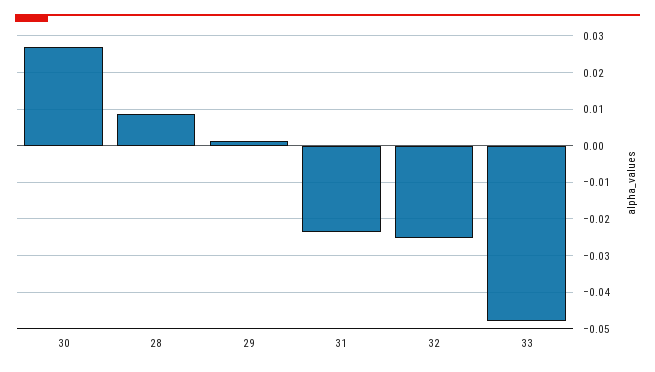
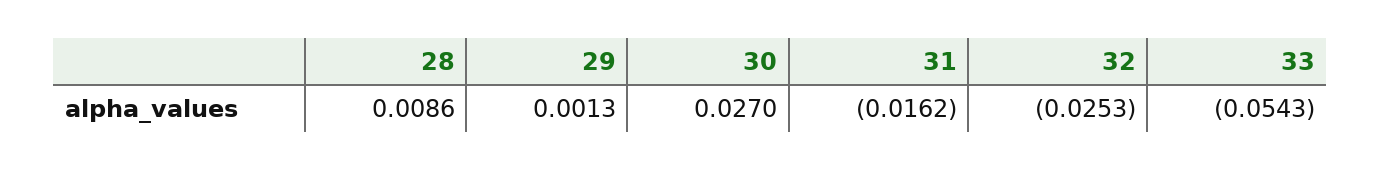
  {
    "30": 0.027,
    "28": 0.0086,
    "29": 0.0013,
-   "31": -0.024,
+   "31": -0.0162,
    "32": -0.0253,
-   "33": -0.048
+   "33": -0.0543
  }

